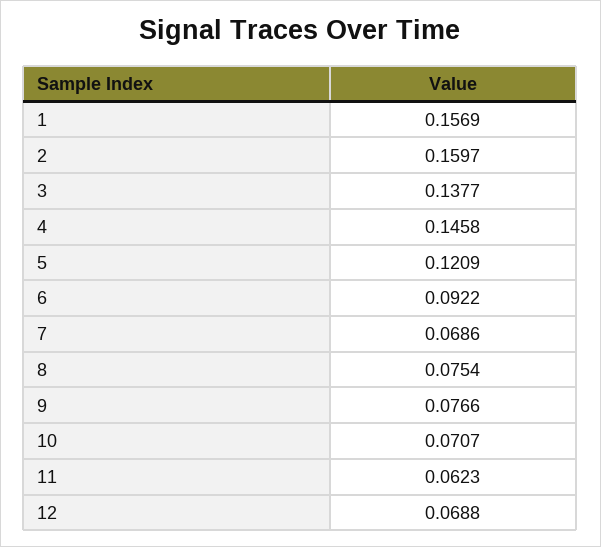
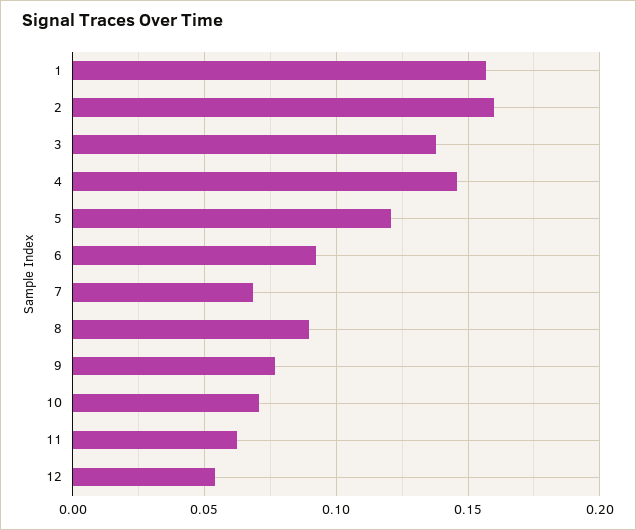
  {
    "1": 0.1569,
    "2": 0.1597,
    "3": 0.1377,
    "4": 0.1458,
    "5": 0.1209,
    "6": 0.0922,
    "7": 0.0686,
-   "8": 0.0754,
+   "8": 0.09,
    "9": 0.0766,
    "10": 0.0707,
    "11": 0.0623,
-   "12": 0.0688
+   "12": 0.055
  }

